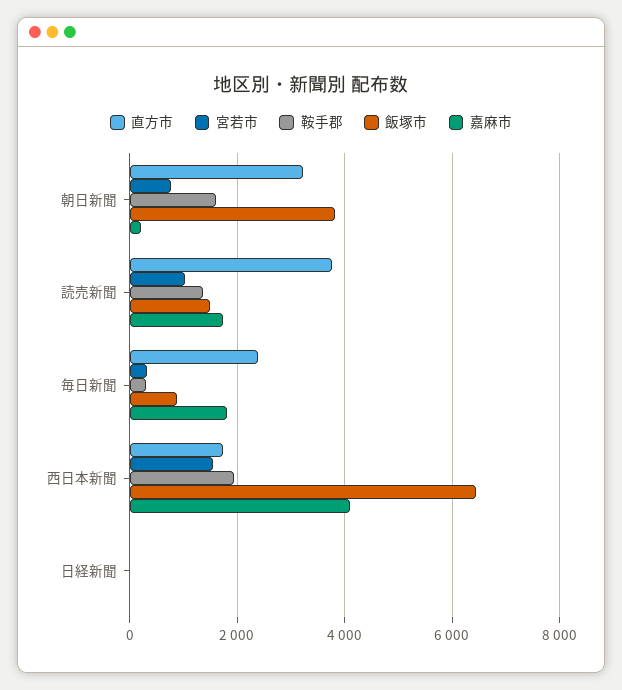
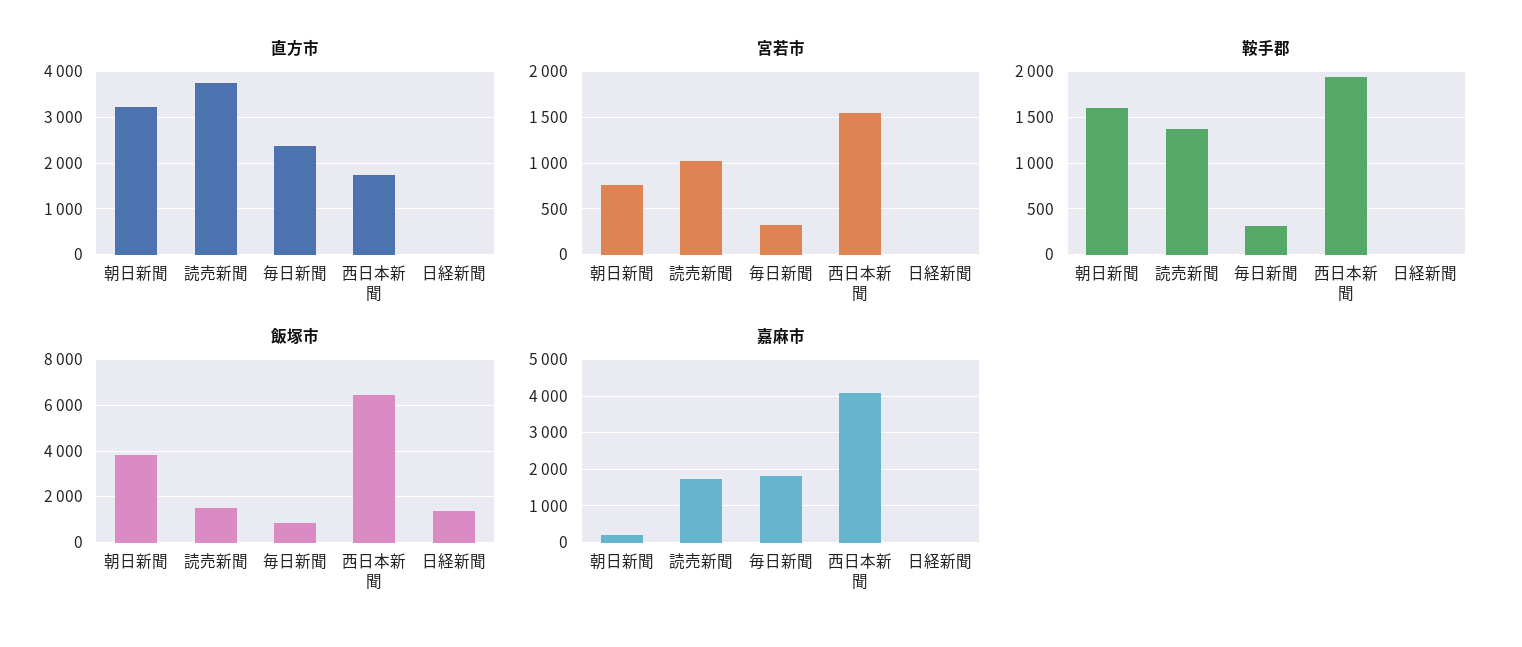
  {
    "直方市": {
      "朝日新聞": 3200,
      "読売新聞": 3800,
      "毎日新聞": 2400,
      "西日本新聞": 1800,
      "日経新聞": 0
    },
    "宮若市": {
      "朝日新聞": 800,
      "読売新聞": 1000,
      "毎日新聞": 300,
      "西日本新聞": 1600,
      "日経新聞": 0
    },
    "鞍手郡": {
      "朝日新聞": 1600,
      "読売新聞": 1400,
      "毎日新聞": 300,
      "西日本新聞": 1900,
      "日経新聞": 0
    },
    "飯塚市": {
      "朝日新聞": 3800,
      "読売新聞": 1600,
      "毎日新聞": 800,
      "西日本新聞": 6400,
-     "日経新聞": 0
+     "日経新聞": 1500
    },
    "嘉麻市": {
      "朝日新聞": 200,
      "読売新聞": 1800,
      "毎日新聞": 1800,
      "西日本新聞": 4200,
      "日経新聞": 0
    }
  }

